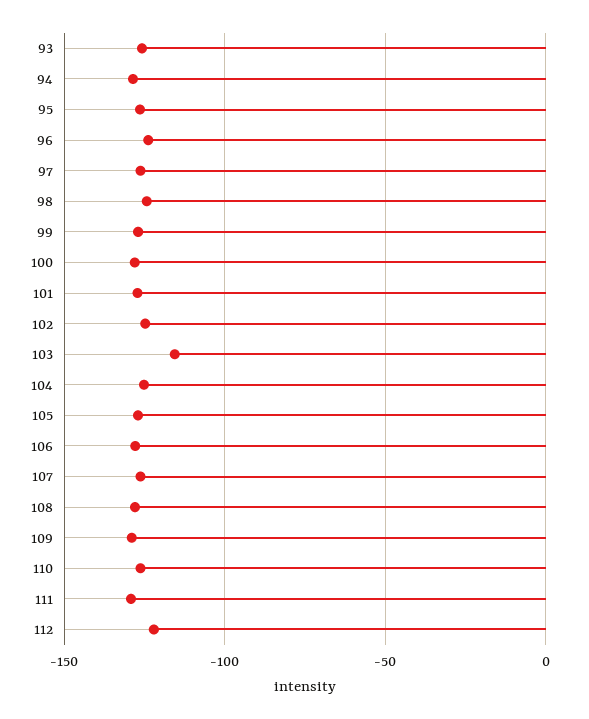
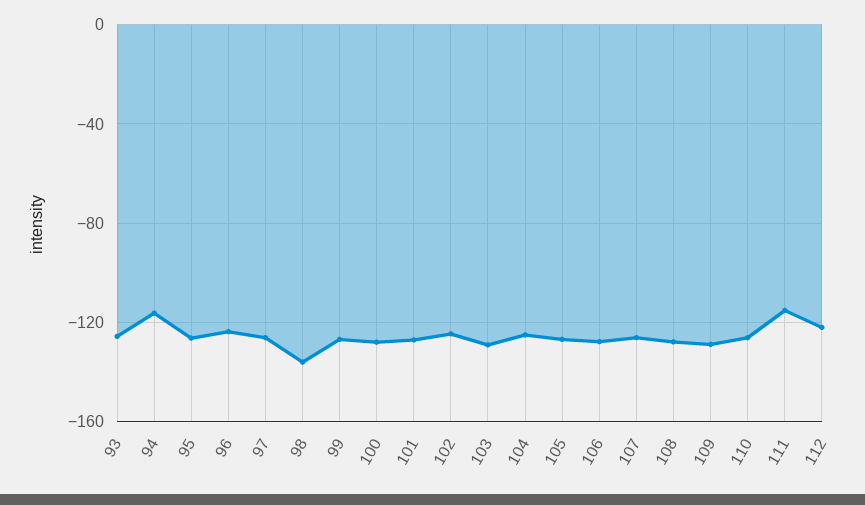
  {
    "93": -125,
-   "94": -130,
+   "94": -115,
    "95": -125,
    "96": -125,
    "97": -125,
-   "98": -125,
+   "98": -135,
    "99": -125,
    "100": -130,
    "101": -125,
    "102": -125,
-   "103": -115,
+   "103": -130,
    "104": -125,
    "105": -125,
    "106": -130,
    "107": -125,
    "108": -130,
    "109": -130,
    "110": -125,
-   "111": -130,
+   "111": -115,
    "112": -120
  }

